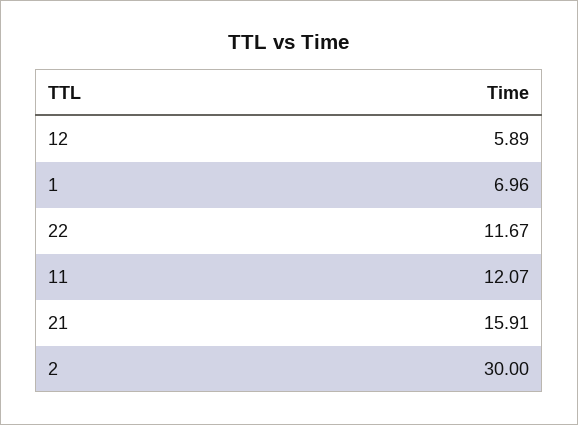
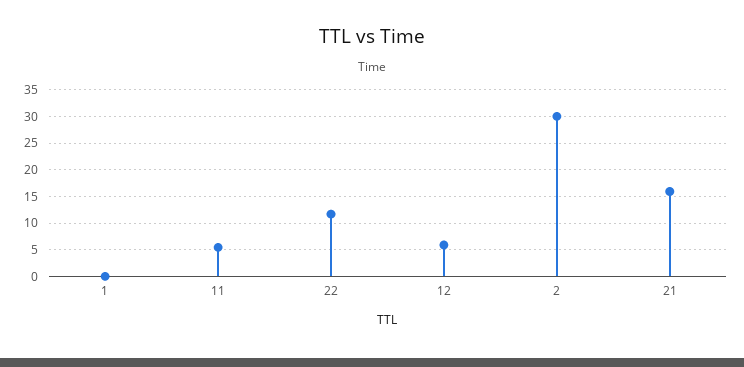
  {
    "12": 5.89,
-   "1": 6.96,
+   "1": 0,
    "22": 11.67,
-   "11": 12.07,
+   "11": 5,
    "21": 15.91,
    "2": 30
  }

